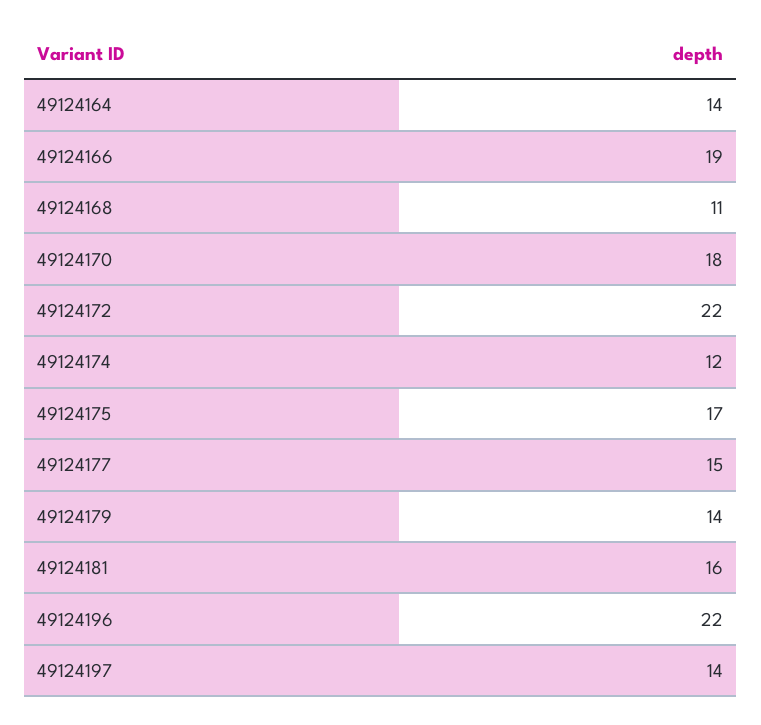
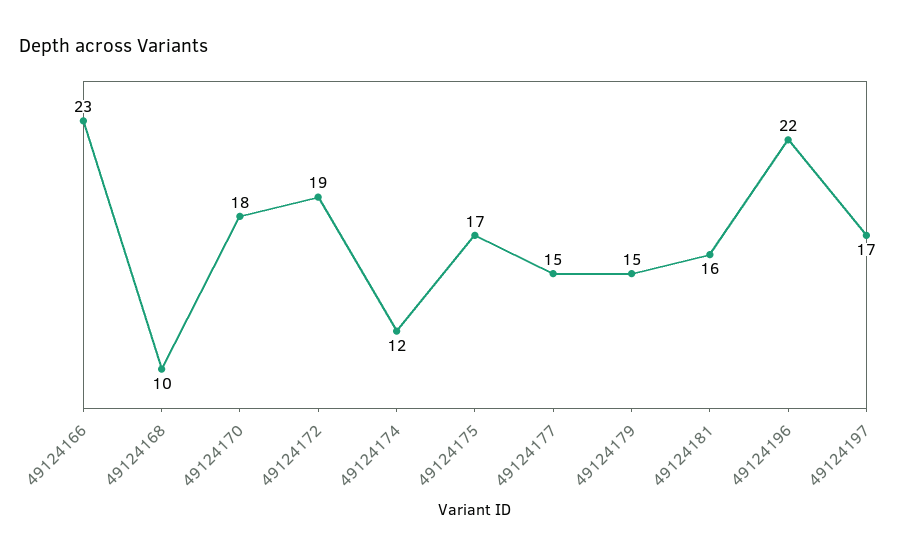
  {
-   "49124164": 14,
-   "49124166": 19,
+   "49124166": 23,
-   "49124168": 11,
+   "49124168": 10,
    "49124170": 18,
-   "49124172": 22,
+   "49124172": 19,
    "49124174": 12,
    "49124175": 17,
    "49124177": 15,
-   "49124179": 14,
+   "49124179": 15,
    "49124181": 16,
    "49124196": 22,
-   "49124197": 14
+   "49124197": 17
  }

